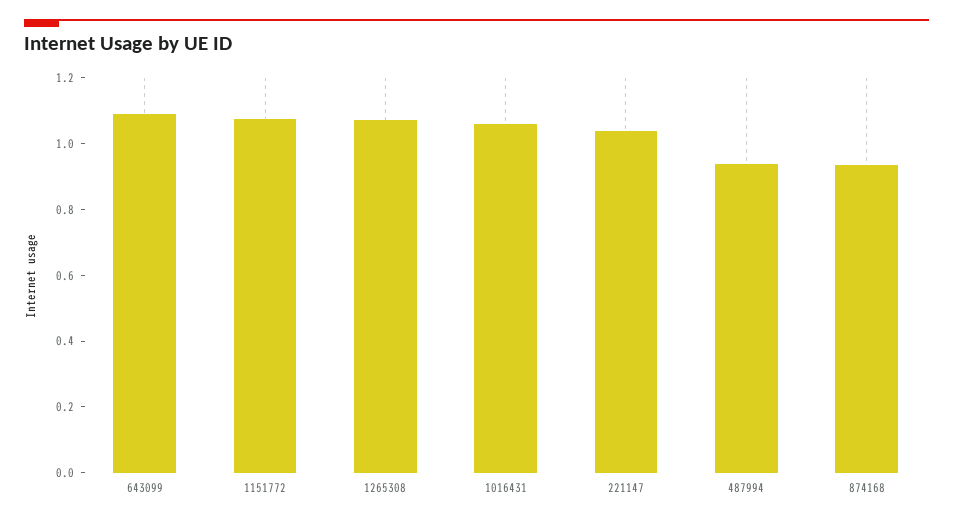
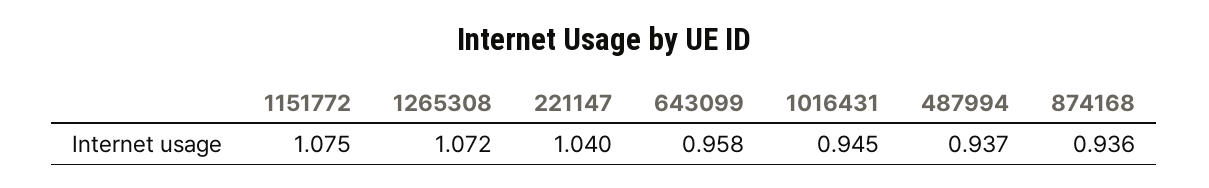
  {
-   "643099": 1.1,
+   "643099": 0.958,
    "1151772": 1.075,
    "1265308": 1.072,
-   "1016431": 1.05,
+   "1016431": 0.945,
    "221147": 1.04,
    "487994": 0.937,
    "874168": 0.936
  }

